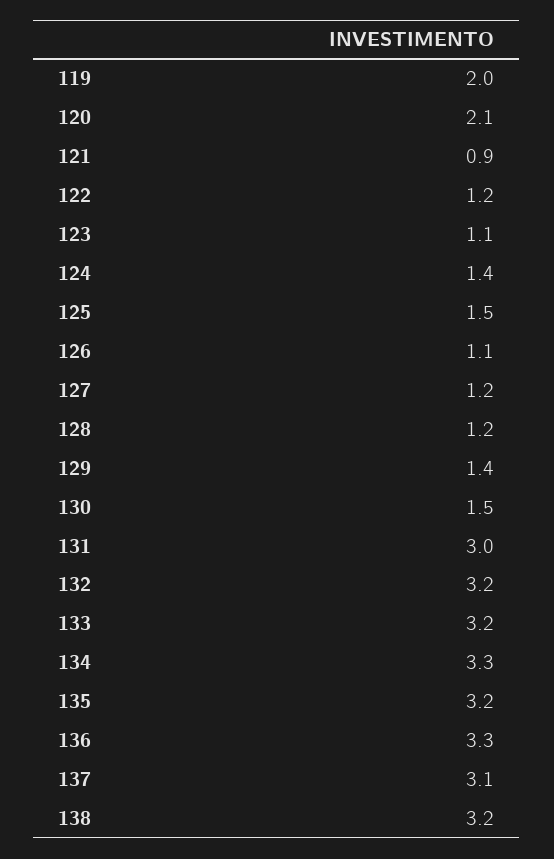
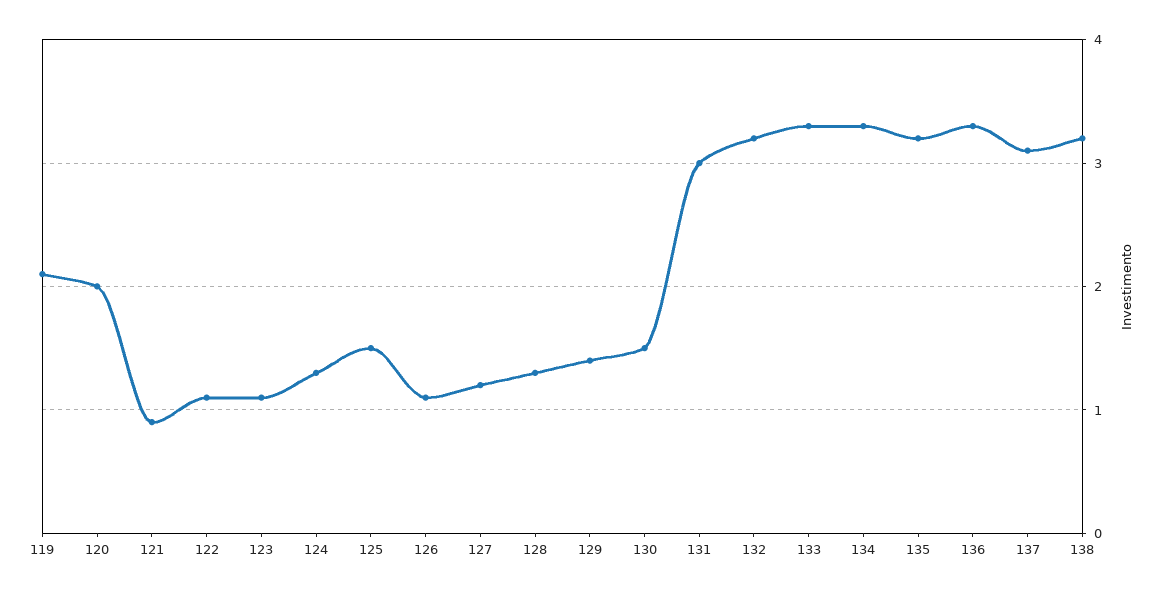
  {
-   "119": 2,
+   "119": 2.1,
-   "120": 2.1,
+   "120": 2,
    "121": 0.9,
-   "122": 1.2,
+   "122": 1.1,
    "123": 1.1,
-   "124": 1.4,
+   "124": 1.3,
    "125": 1.5,
    "126": 1.1,
    "127": 1.2,
-   "128": 1.2,
+   "128": 1.3,
    "129": 1.4,
    "130": 1.5,
    "131": 3,
    "132": 3.2,
-   "133": 3.2,
+   "133": 3.3,
    "134": 3.3,
    "135": 3.2,
    "136": 3.3,
    "137": 3.1,
    "138": 3.2
  }

